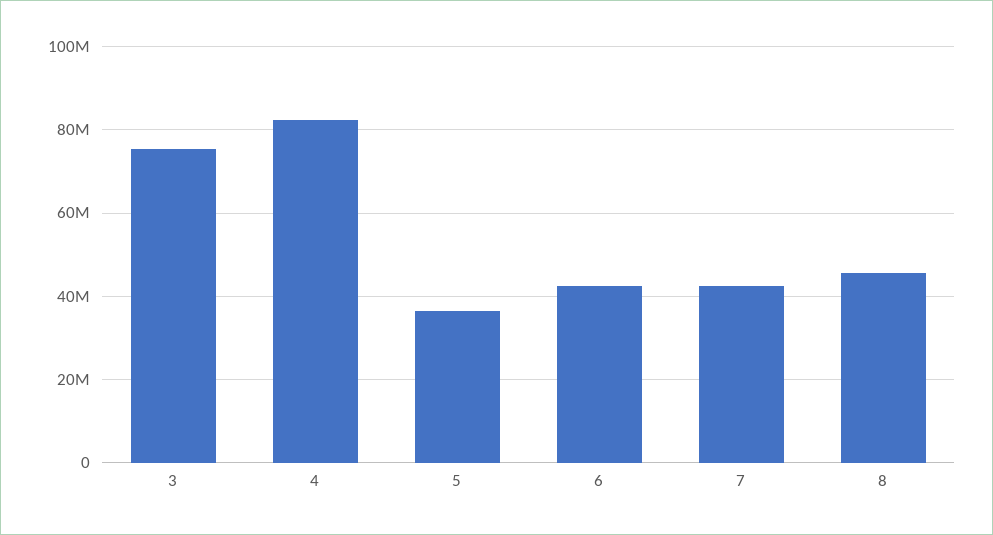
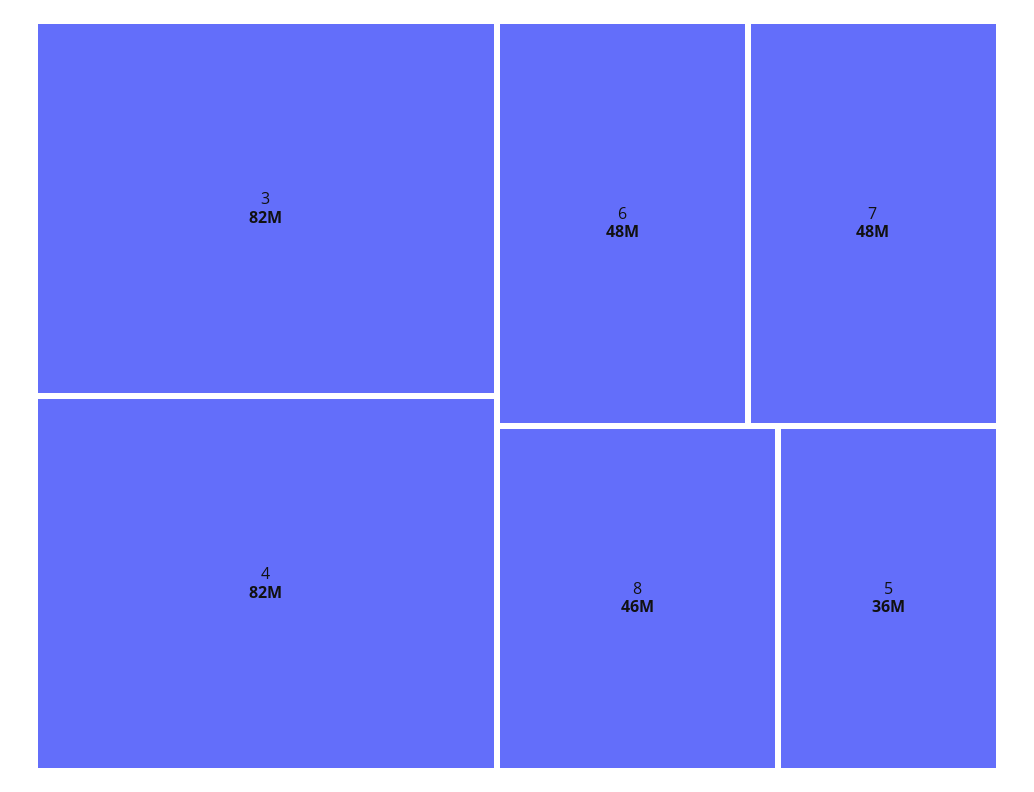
  {
-   "3": 76000000,
+   "3": 82000000,
    "4": 82000000,
    "5": 36000000,
-   "6": 42000000,
+   "6": 48000000,
-   "7": 42000000,
+   "7": 48000000,
    "8": 46000000
  }

